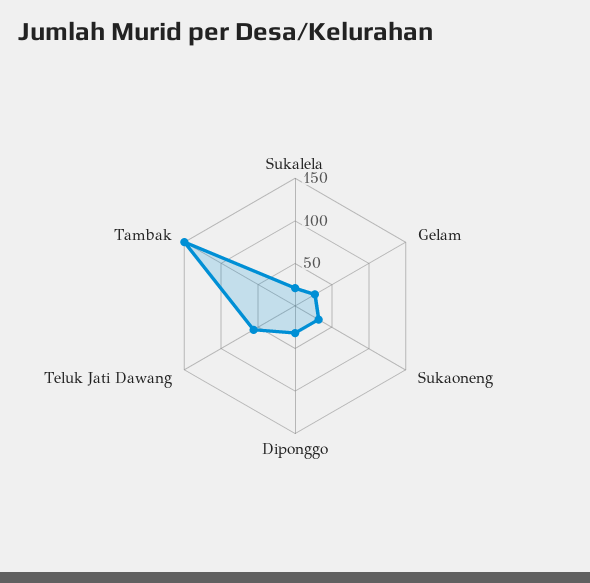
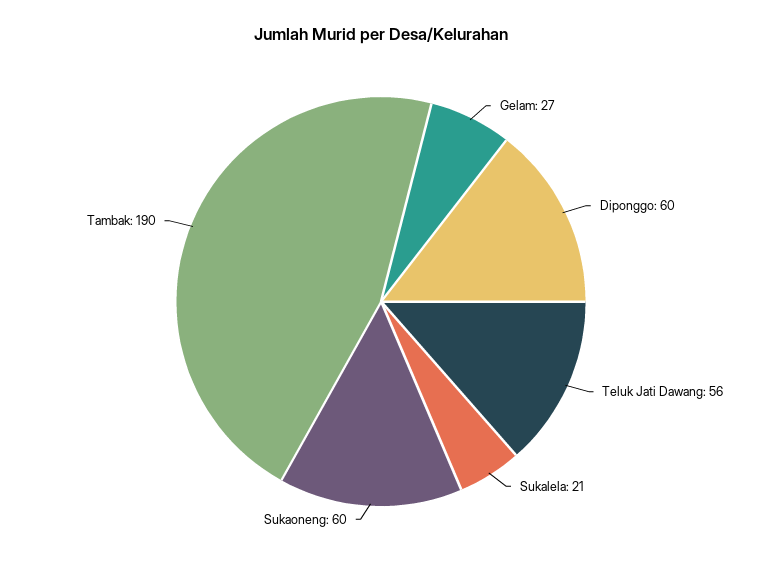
  {
    "Sukalela": 21,
    "Gelam": 27,
-   "Sukaoneng": 30,
+   "Sukaoneng": 60,
-   "Diponggo": 30,
+   "Diponggo": 60,
    "Teluk Jati Dawang": 56,
-   "Tambak": 150
+   "Tambak": 190
  }

